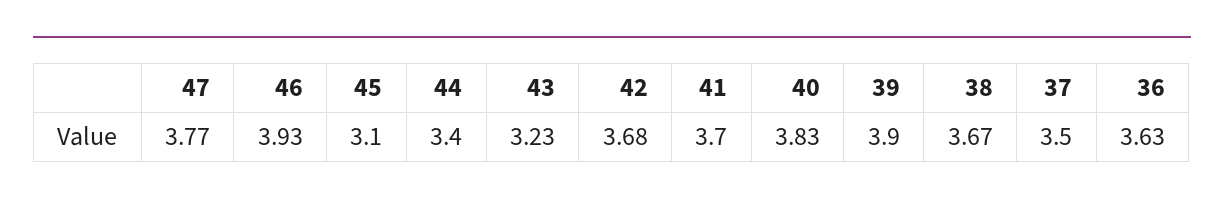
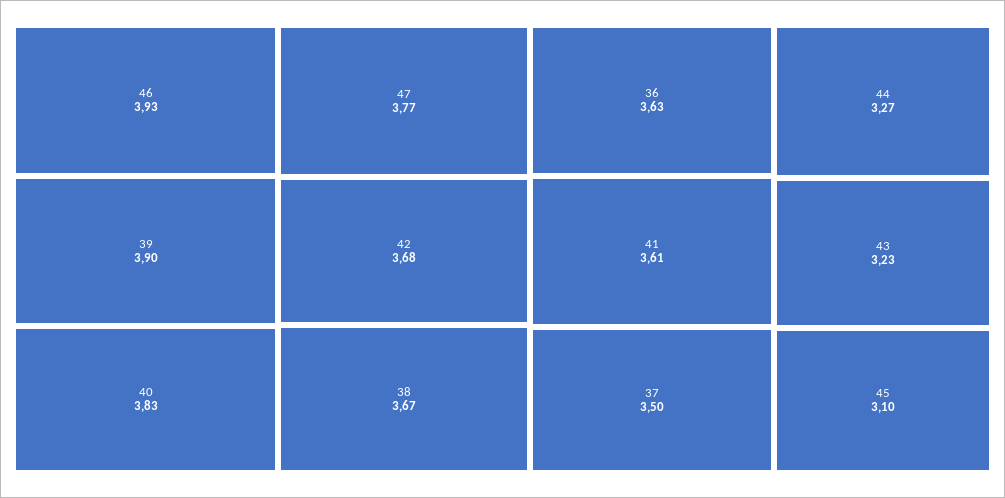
  {
    "47": 3.77,
    "46": 3.93,
    "45": 3.1,
-   "44": 3.4,
+   "44": 3.27,
    "43": 3.23,
    "42": 3.68,
-   "41": 3.7,
+   "41": 3.61,
    "40": 3.83,
    "39": 3.9,
    "38": 3.67,
    "37": 3.5,
    "36": 3.63
  }

